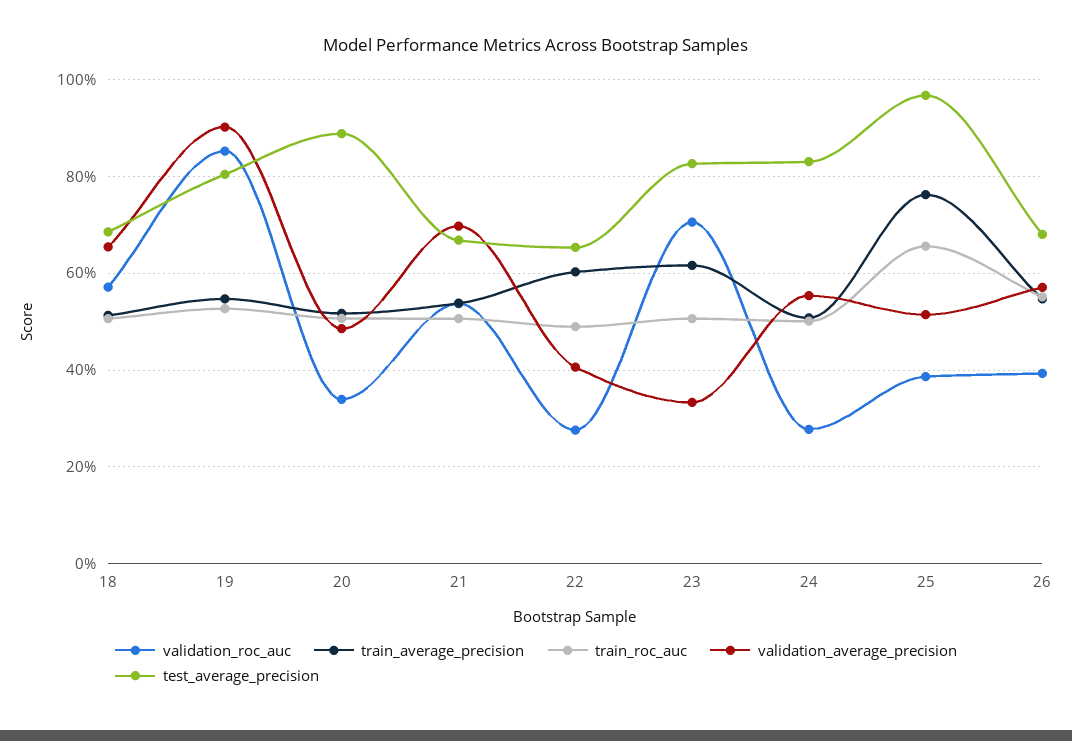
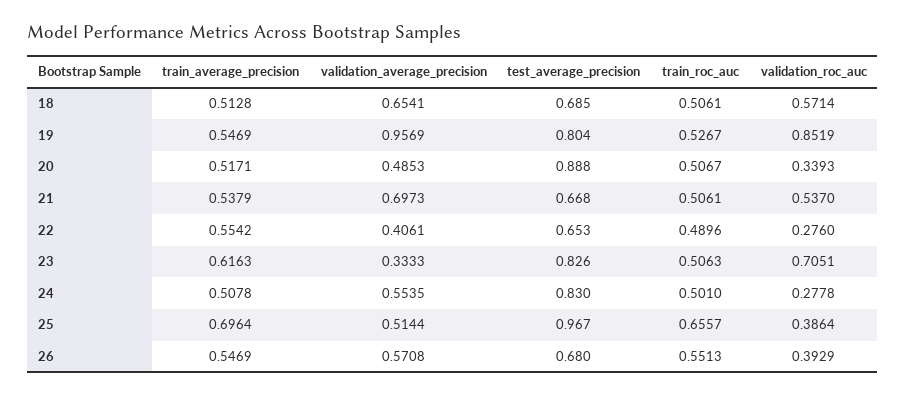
  {
    "validation_roc_auc": {
      "18": 0.5714,
      "19": 0.8519,
      "20": 0.3393,
      "21": 0.537,
      "22": 0.276,
      "23": 0.7051,
      "24": 0.2778,
      "25": 0.3864,
      "26": 0.3929
    },
    "train_average_precision": {
      "18": 0.5128,
      "19": 0.5469,
      "20": 0.5171,
      "21": 0.5379,
-     "22": 0.6,
+     "22": 0.5542,
      "23": 0.6163,
      "24": 0.5078,
-     "25": 0.76,
+     "25": 0.6964,
      "26": 0.5469
    },
    "train_roc_auc": {
      "18": 0.5061,
      "19": 0.5267,
      "20": 0.5067,
      "21": 0.5061,
      "22": 0.4896,
      "23": 0.5063,
      "24": 0.501,
      "25": 0.6557,
      "26": 0.5513
    },
    "validation_average_precision": {
      "18": 0.6541,
-     "19": 0.9,
+     "19": 0.9569,
      "20": 0.4853,
      "21": 0.6973,
      "22": 0.4061,
      "23": 0.3333,
      "24": 0.5535,
      "25": 0.5144,
      "26": 0.5708
    },
    "test_average_precision": {
      "18": 0.685,
      "19": 0.804,
      "20": 0.888,
      "21": 0.668,
      "22": 0.653,
      "23": 0.826,
      "24": 0.83,
      "25": 0.967,
      "26": 0.68
    }
  }

